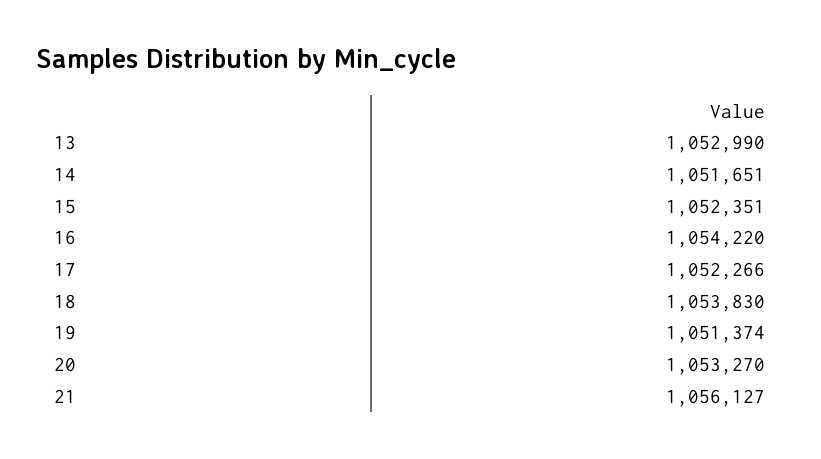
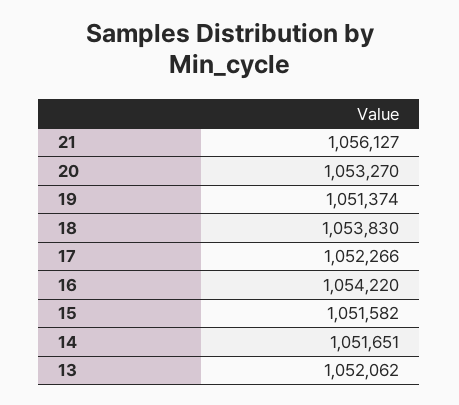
  {
-   "13": 1052990,
+   "13": 1052062,
    "14": 1051651,
-   "15": 1052351,
+   "15": 1051582,
    "16": 1054220,
    "17": 1052266,
    "18": 1053830,
    "19": 1051374,
    "20": 1053270,
    "21": 1056127
  }

